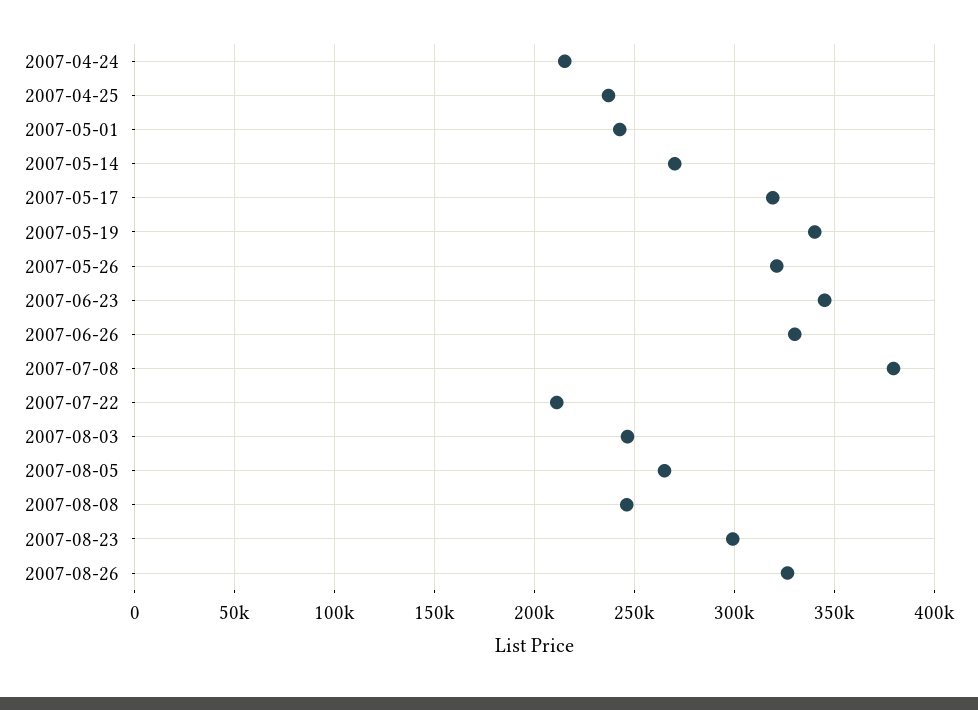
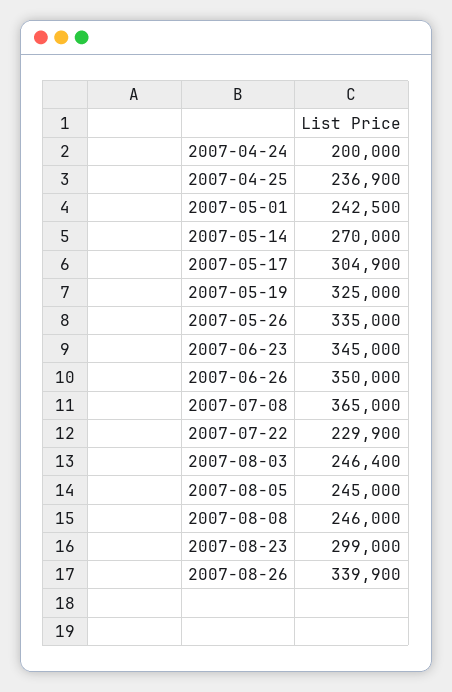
  {
-   "2007-04-24": 215000,
+   "2007-04-24": 200000,
    "2007-04-25": 236900,
    "2007-05-01": 242500,
    "2007-05-14": 270000,
-   "2007-05-17": 320000,
+   "2007-05-17": 304900,
-   "2007-05-19": 340000,
+   "2007-05-19": 325000,
-   "2007-05-26": 320000,
+   "2007-05-26": 335000,
    "2007-06-23": 345000,
-   "2007-06-26": 330000,
+   "2007-06-26": 350000,
-   "2007-07-08": 380000,
+   "2007-07-08": 365000,
-   "2007-07-22": 210000,
+   "2007-07-22": 229900,
    "2007-08-03": 246400,
-   "2007-08-05": 265000,
+   "2007-08-05": 245000,
    "2007-08-08": 246000,
    "2007-08-23": 299000,
-   "2007-08-26": 325000
+   "2007-08-26": 339900
  }

